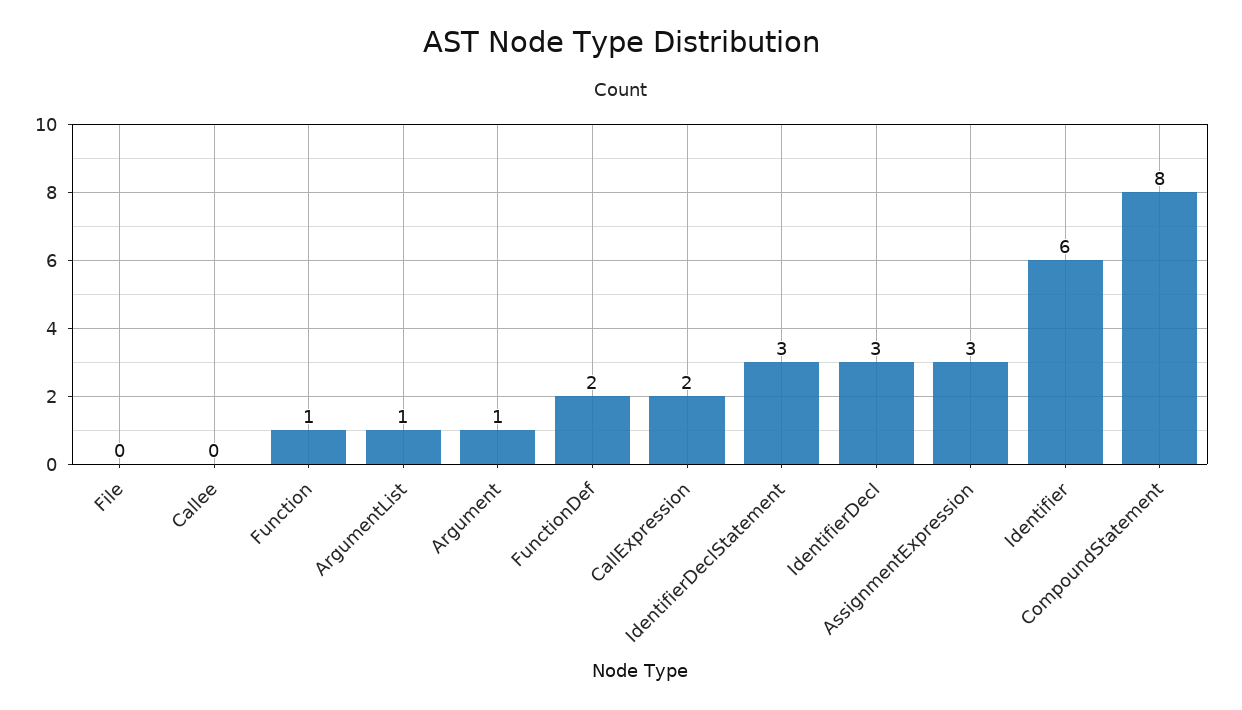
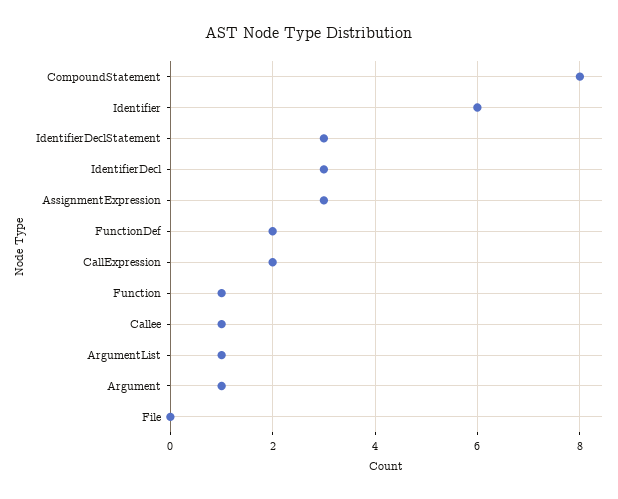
  {
    "File": 0,
-   "Callee": 0,
+   "Callee": 1,
    "Function": 1,
    "ArgumentList": 1,
    "Argument": 1,
    "FunctionDef": 2,
    "CallExpression": 2,
    "IdentifierDeclStatement": 3,
    "IdentifierDecl": 3,
    "AssignmentExpression": 3,
    "Identifier": 6,
    "CompoundStatement": 8
  }

